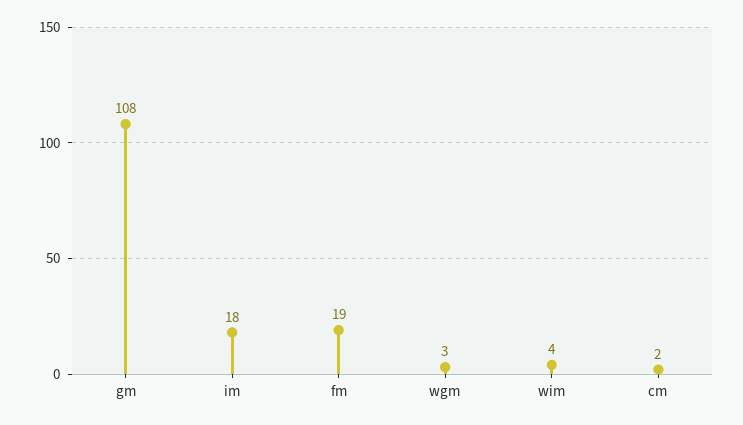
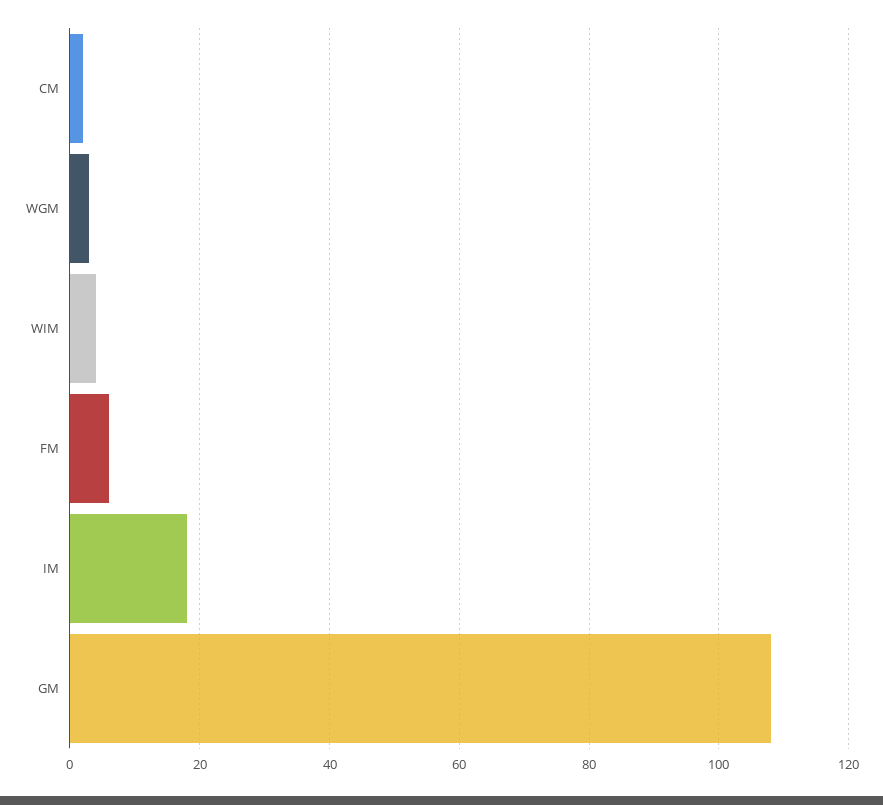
  {
    "gm": 108,
    "im": 18,
-   "fm": 19,
+   "fm": 5,
    "wgm": 3,
    "wim": 4,
    "cm": 2
  }

